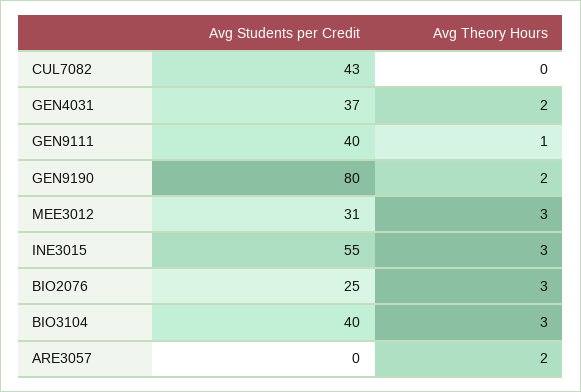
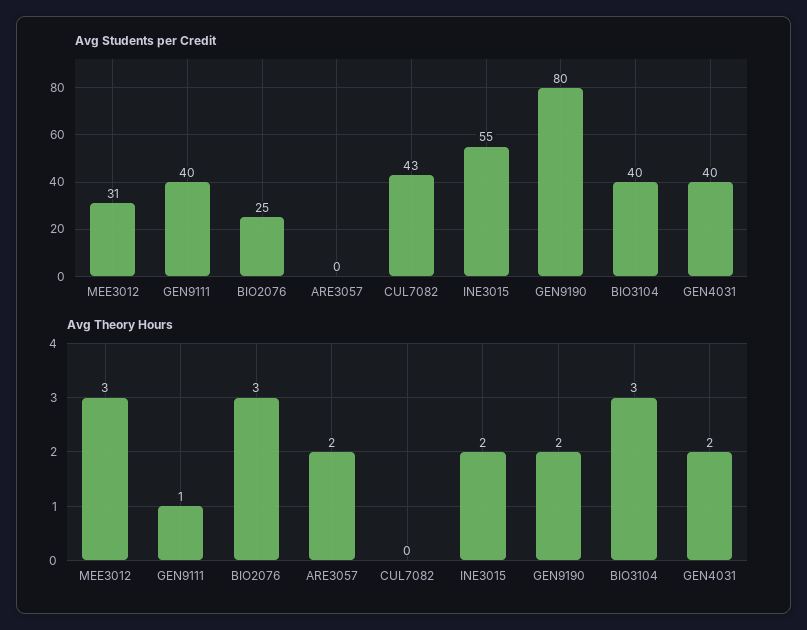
  {
    "Avg Students per Credit": {
      "CUL7082": 43,
-     "GEN4031": 37,
+     "GEN4031": 40,
      "GEN9111": 40,
      "GEN9190": 80,
      "MEE3012": 31,
      "INE3015": 55,
      "BIO2076": 25,
      "BIO3104": 40,
      "ARE3057": 0
    },
    "Avg Theory Hours": {
      "CUL7082": 0,
      "GEN4031": 2,
      "GEN9111": 1,
      "GEN9190": 2,
      "MEE3012": 3,
-     "INE3015": 3,
+     "INE3015": 2,
      "BIO2076": 3,
      "BIO3104": 3,
      "ARE3057": 2
    }
  }

